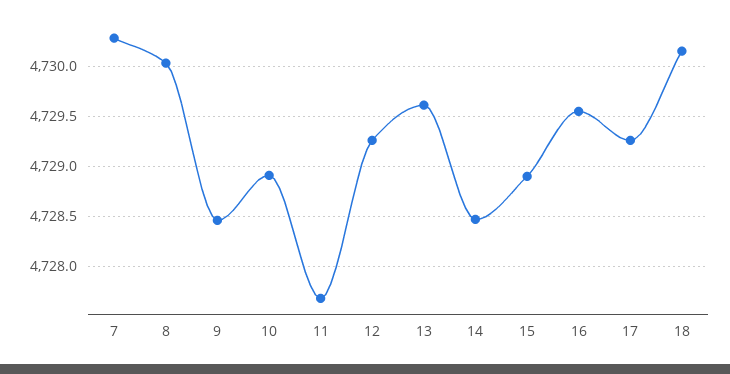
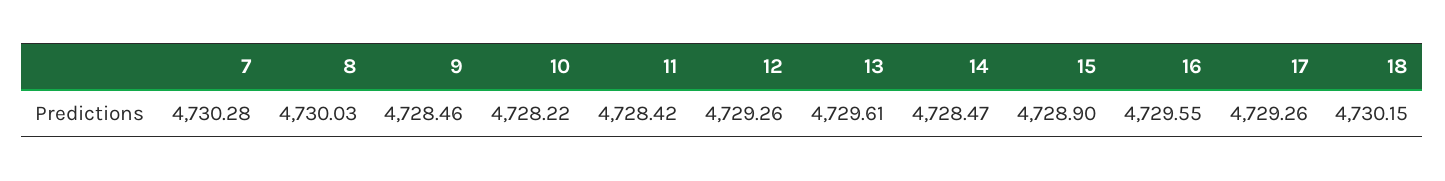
  {
    "7": 4730.28,
    "8": 4730.03,
    "9": 4728.46,
-   "10": 4728.9,
+   "10": 4728.22,
-   "11": 4727.7,
+   "11": 4728.42,
    "12": 4729.26,
    "13": 4729.61,
    "14": 4728.47,
    "15": 4728.9,
    "16": 4729.55,
    "17": 4729.26,
    "18": 4730.15
  }

